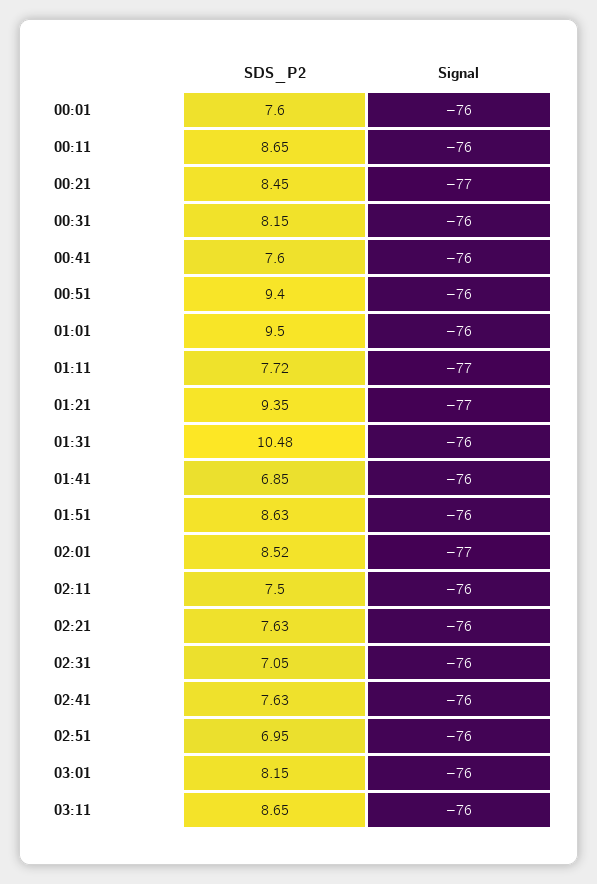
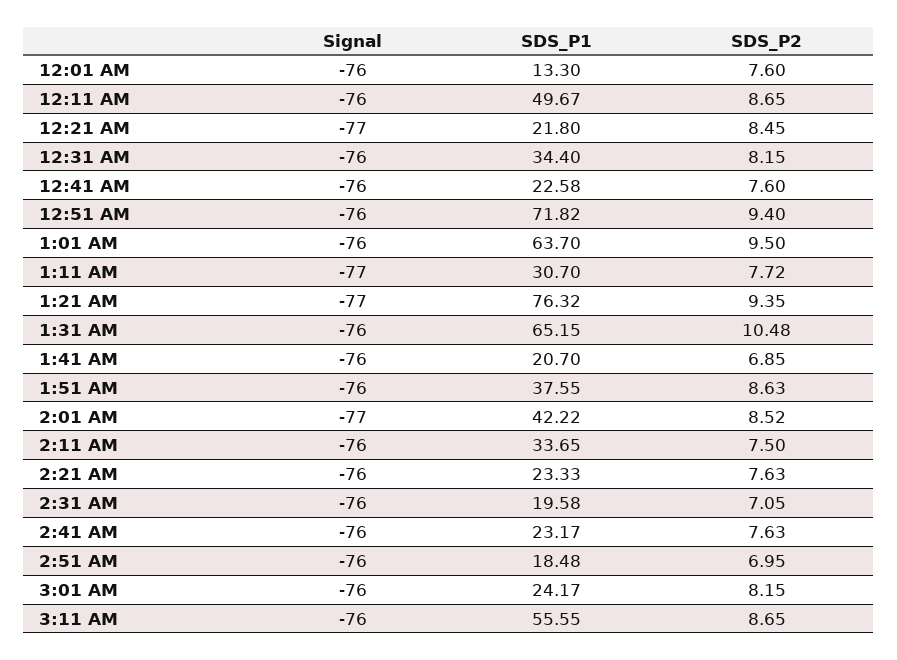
  {
    "SDS_P2": {
      "00:01": 7.6,
      "00:11": 8.65,
      "00:21": 8.45,
      "00:31": 8.15,
      "00:41": 7.6,
      "00:51": 9.4,
      "01:01": 9.5,
      "01:11": 7.72,
      "01:21": 9.35,
      "01:31": 10.48,
      "01:41": 6.85,
      "01:51": 8.63,
      "02:01": 8.52,
      "02:11": 7.5,
      "02:21": 7.63,
      "02:31": 7.05,
      "02:41": 7.63,
      "02:51": 6.95,
      "03:01": 8.15,
      "03:11": 8.65
    },
    "Signal": {
      "00:01": -76,
      "00:11": -76,
      "00:21": -77,
      "00:31": -76,
      "00:41": -76,
      "00:51": -76,
      "01:01": -76,
      "01:11": -77,
      "01:21": -77,
      "01:31": -76,
      "01:41": -76,
      "01:51": -76,
      "02:01": -77,
      "02:11": -76,
      "02:21": -76,
      "02:31": -76,
      "02:41": -76,
      "02:51": -76,
      "03:01": -76,
      "03:11": -76
-   }
+   },
+   "SDS_P1": {
+     "00:01": 13.3,
+     "00:11": 49.67,
+     "00:21": 21.8,
+     "00:31": 34.4,
+     "00:41": 22.58,
+     "00:51": 71.82,
+     "01:01": 63.7,
+     "01:11": 30.7,
+     "01:21": 76.32,
+     "01:31": 65.15,
+     "01:41": 20.7,
+     "01:51": 37.55,
+     "02:01": 42.22,
+     "02:11": 33.65,
+     "02:21": 23.33,
+     "02:31": 19.58,
+     "02:41": 23.17,
+     "02:51": 18.48,
+     "03:01": 24.17,
+     "03:11": 55.55
+   }
  }

